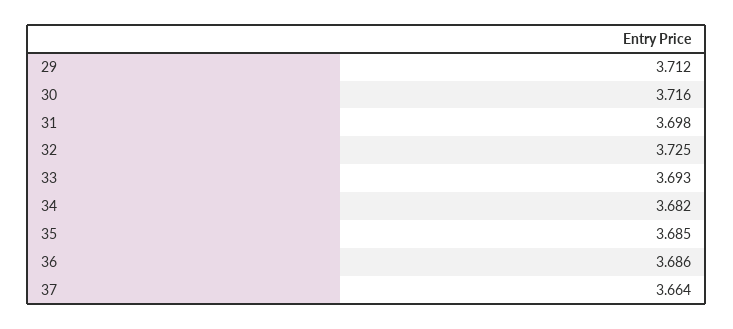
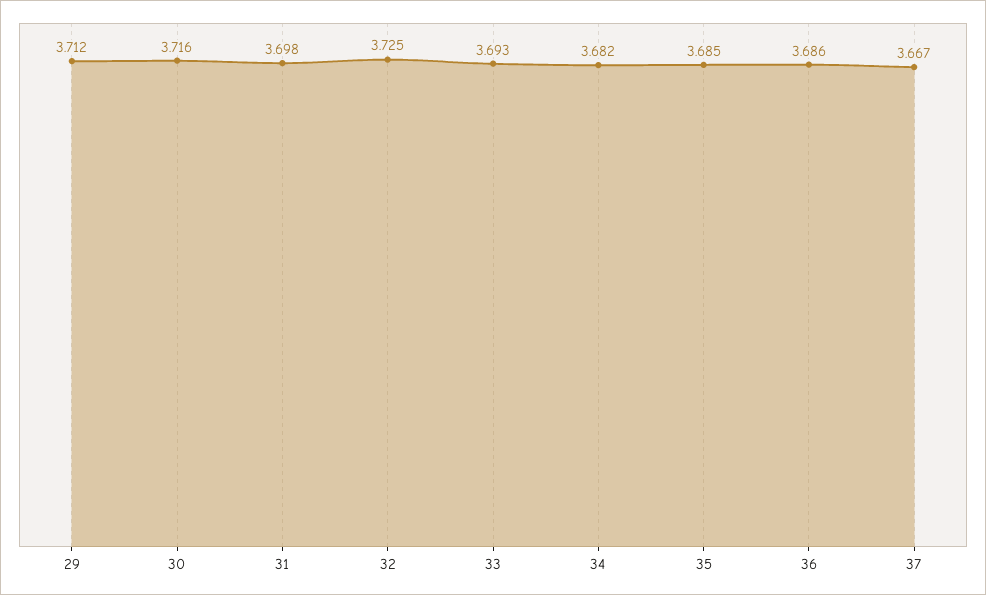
  {
    "29": 3.712,
    "30": 3.716,
    "31": 3.698,
    "32": 3.725,
    "33": 3.693,
    "34": 3.682,
    "35": 3.685,
    "36": 3.686,
-   "37": 3.664
+   "37": 3.667
  }

